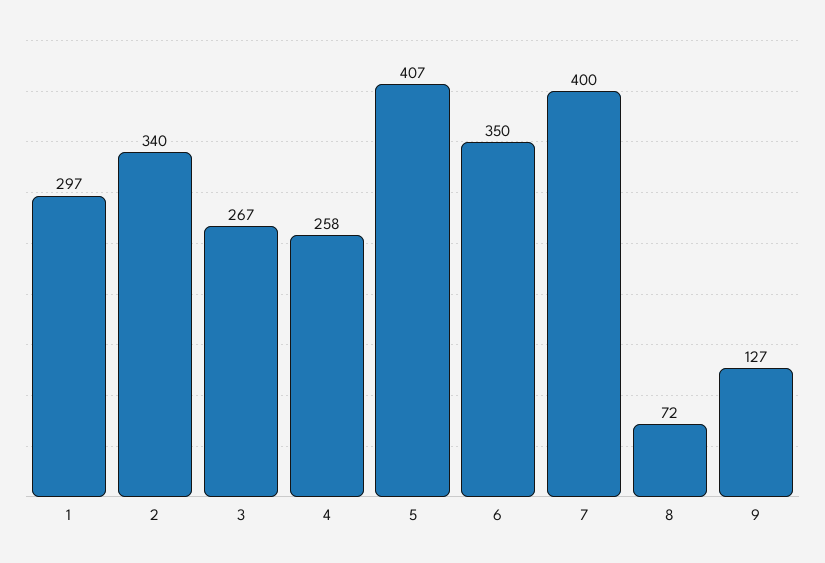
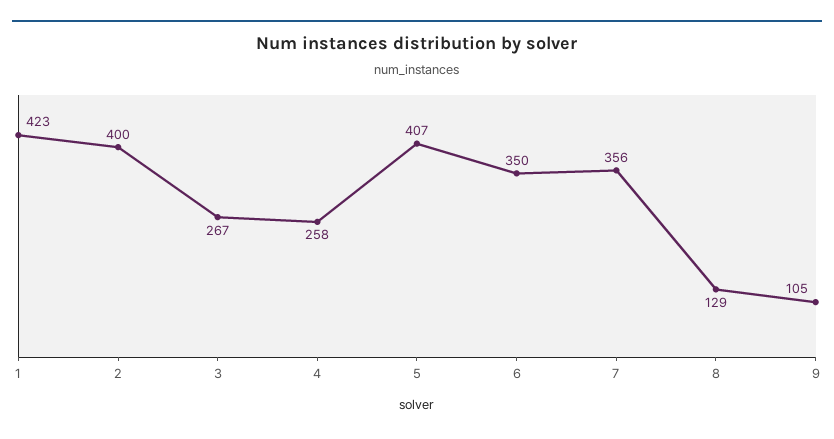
  {
-   "1": 297,
+   "1": 423,
-   "2": 340,
+   "2": 400,
    "3": 267,
    "4": 258,
    "5": 407,
    "6": 350,
-   "7": 400,
+   "7": 356,
-   "8": 72,
+   "8": 129,
-   "9": 127
+   "9": 105
  }

